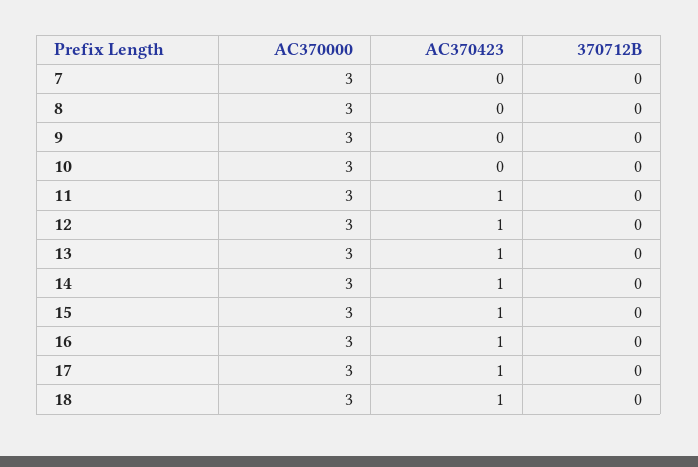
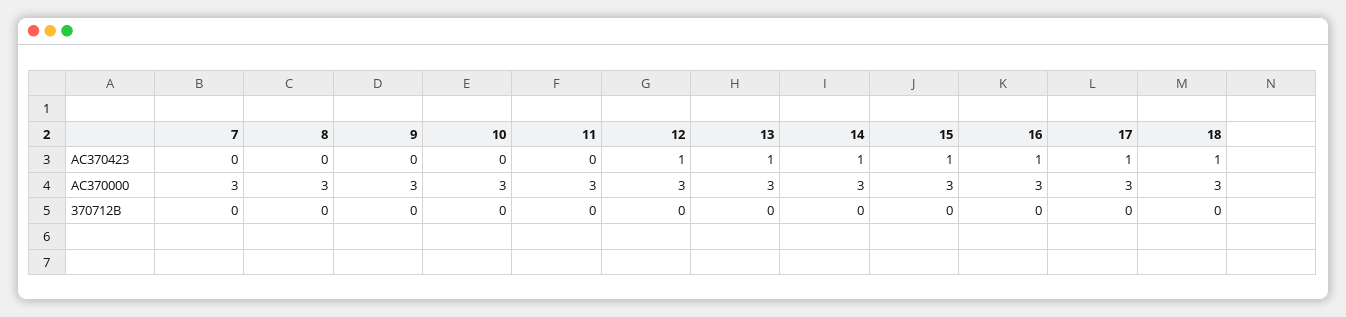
  {
    "AC370000": {
      "7": 3,
      "8": 3,
      "9": 3,
      "10": 3,
      "11": 3,
      "12": 3,
      "13": 3,
      "14": 3,
      "15": 3,
      "16": 3,
      "17": 3,
      "18": 3
    },
    "AC370423": {
      "7": 0,
      "8": 0,
      "9": 0,
      "10": 0,
-     "11": 1,
+     "11": 0,
      "12": 1,
      "13": 1,
      "14": 1,
      "15": 1,
      "16": 1,
      "17": 1,
      "18": 1
    },
    "370712B": {
      "7": 0,
      "8": 0,
      "9": 0,
      "10": 0,
      "11": 0,
      "12": 0,
      "13": 0,
      "14": 0,
      "15": 0,
      "16": 0,
      "17": 0,
      "18": 0
    }
  }

